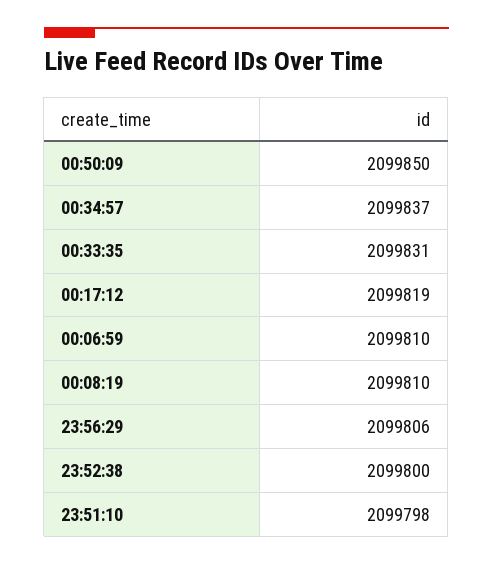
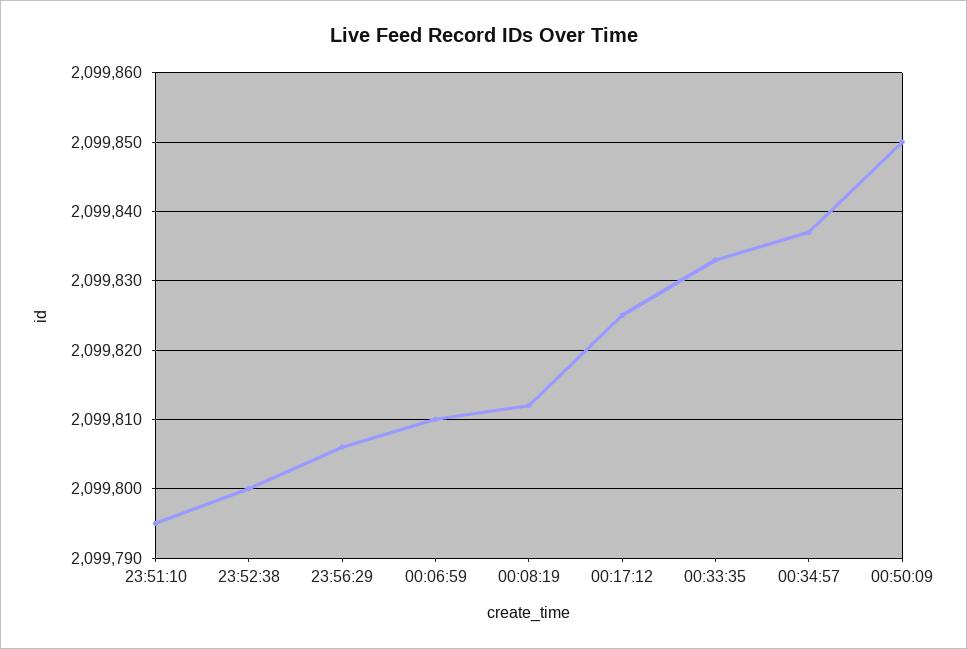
  {
    "00:50:09": 2099850,
    "00:34:57": 2099837,
-   "00:33:35": 2099831,
+   "00:33:35": 2099833,
-   "00:17:12": 2099819,
+   "00:17:12": 2099825,
    "00:06:59": 2099810,
-   "00:08:19": 2099810,
+   "00:08:19": 2099812,
    "23:56:29": 2099806,
    "23:52:38": 2099800,
-   "23:51:10": 2099798
+   "23:51:10": 2099795
  }

